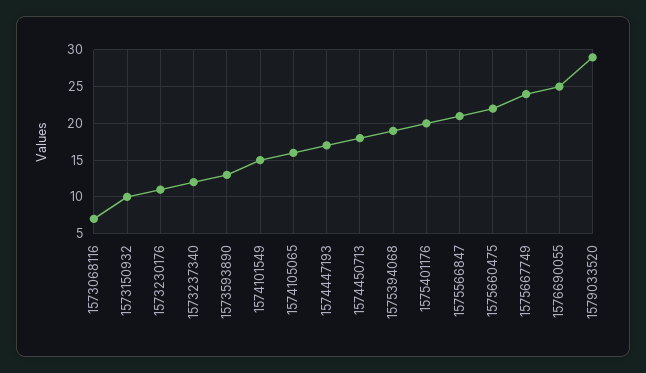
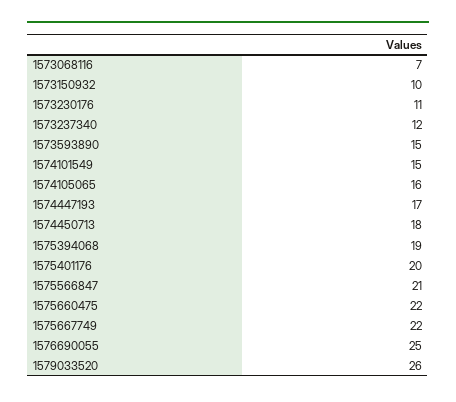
  {
    "1573068116": 7,
    "1573150932": 10,
    "1573230176": 11,
    "1573237340": 12,
-   "1573593890": 13,
+   "1573593890": 15,
    "1574101549": 15,
    "1574105065": 16,
    "1574447193": 17,
    "1574450713": 18,
    "1575394068": 19,
    "1575401176": 20,
    "1575566847": 21,
    "1575660475": 22,
-   "1575667749": 24,
+   "1575667749": 22,
    "1576690055": 25,
-   "1579033520": 29
+   "1579033520": 26
  }

